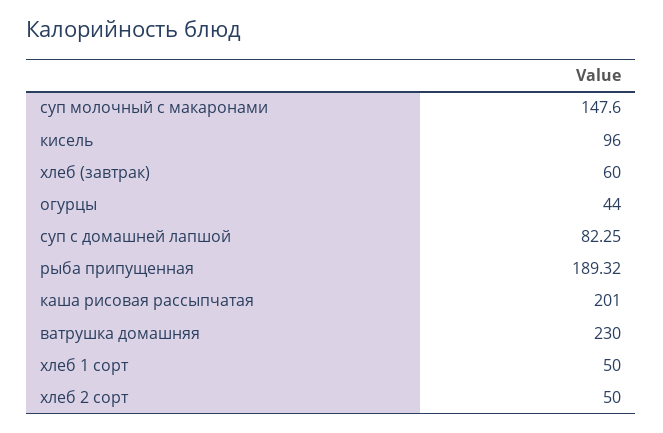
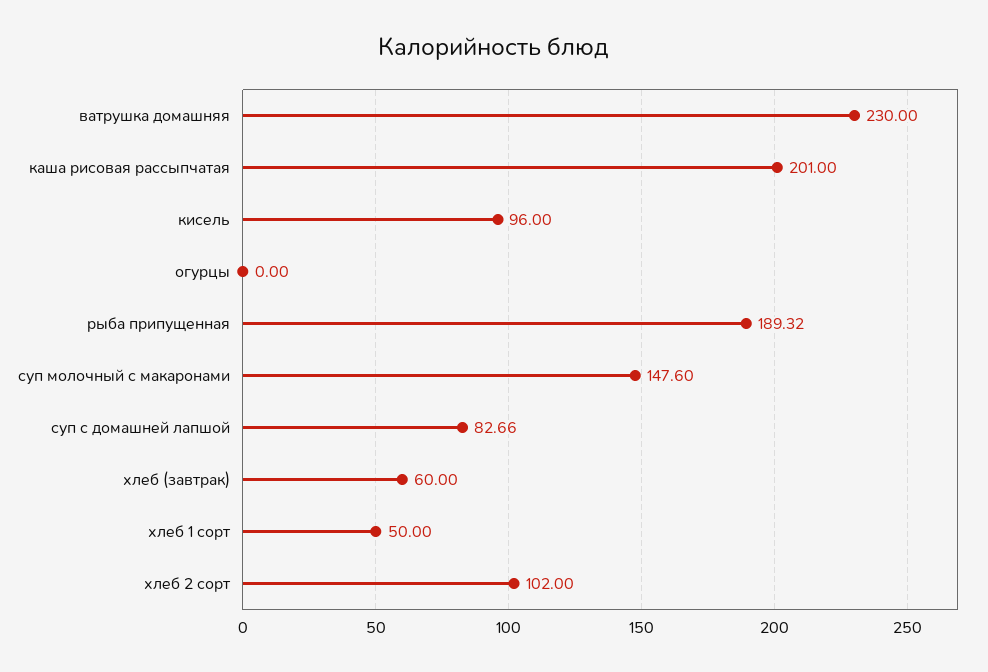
  {
    "суп молочный с макаронами": 147.6,
    "кисель": 96,
    "хлеб (завтрак)": 60,
-   "огурцы": 44,
+   "огурцы": 0,
-   "суп с домашней лапшой": 82.25,
+   "суп с домашней лапшой": 82.66,
    "рыба припущенная": 189.32,
    "каша рисовая рассыпчатая": 201,
    "ватрушка домашняя": 230,
    "хлеб 1 сорт": 50,
-   "хлеб 2 сорт": 50
+   "хлеб 2 сорт": 102
  }

